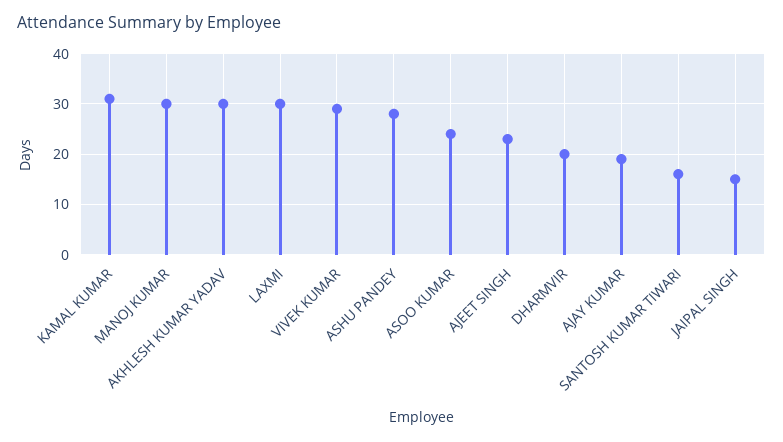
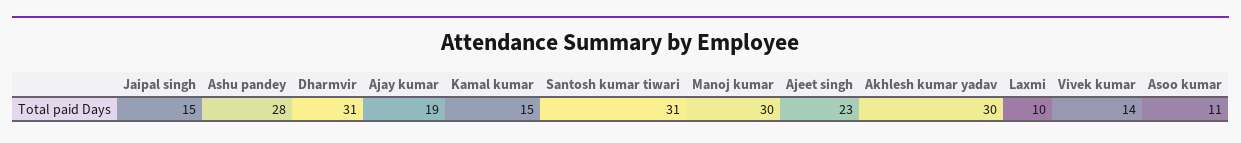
  {
-   "KAMAL KUMAR": 30,
+   "KAMAL KUMAR": 15,
    "MANOJ KUMAR": 30,
    "AKHLESH KUMAR YADAV": 30,
-   "LAXMI": 30,
+   "LAXMI": 10,
-   "VIVEK KUMAR": 30,
+   "VIVEK KUMAR": 14,
    "ASHU PANDEY": 28,
-   "ASOO KUMAR": 25,
+   "ASOO KUMAR": 11,
    "AJEET SINGH": 23,
-   "DHARMVIR": 20,
+   "DHARMVIR": 31,
    "AJAY KUMAR": 19,
-   "SANTOSH KUMAR TIWARI": 15,
+   "SANTOSH KUMAR TIWARI": 31,
    "JAIPAL SINGH": 15
  }

